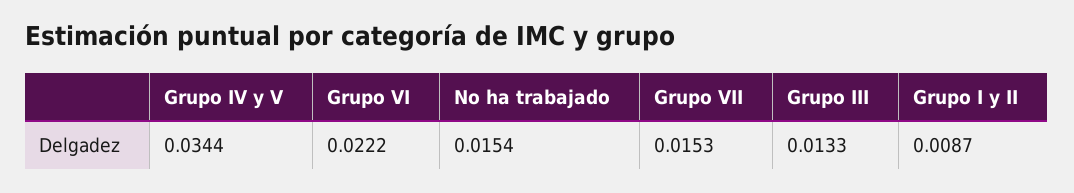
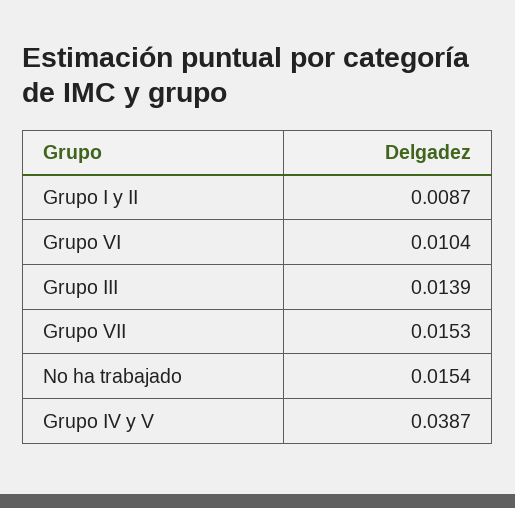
  {
-   "Grupo IV y V": 0.0344,
+   "Grupo IV y V": 0.0387,
-   "Grupo VI": 0.0222,
+   "Grupo VI": 0.0104,
    "No ha trabajado": 0.0154,
    "Grupo VII": 0.0153,
-   "Grupo III": 0.0133,
+   "Grupo III": 0.0139,
    "Grupo I y II": 0.0087
  }

